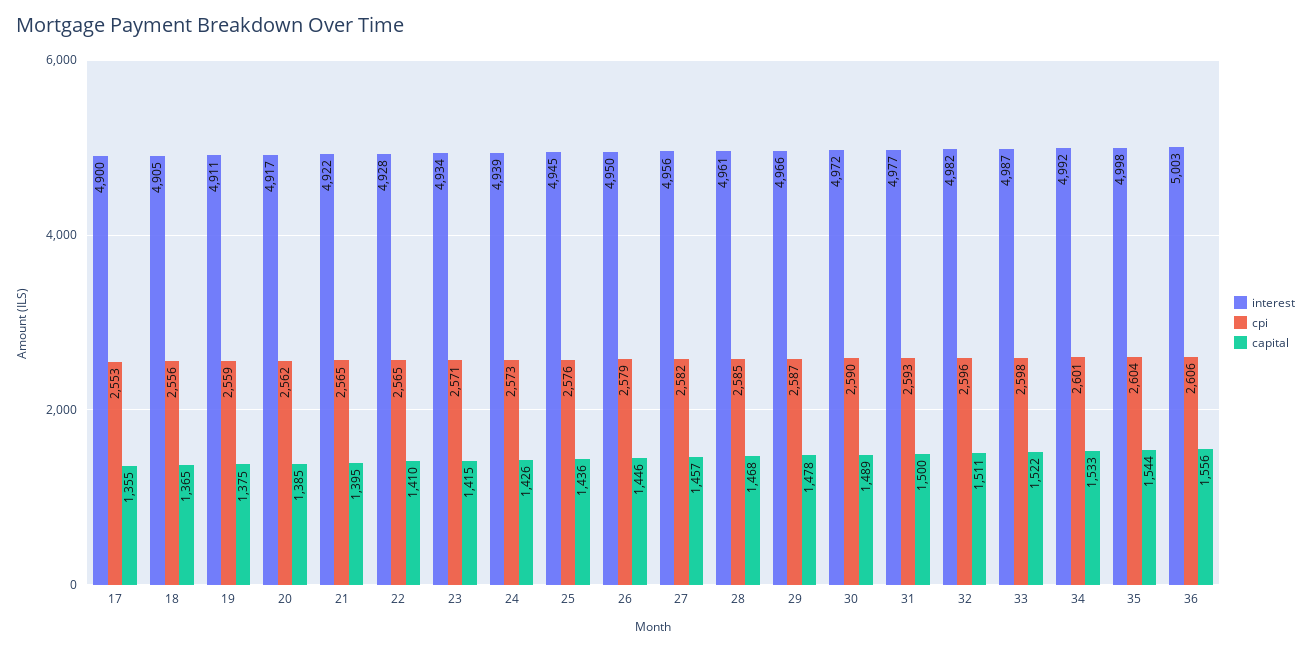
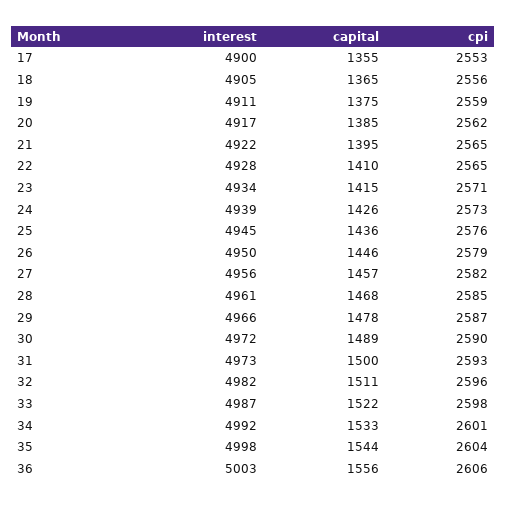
  {
    "interest": {
      "17": 4900,
      "18": 4905,
      "19": 4911,
      "20": 4917,
      "21": 4922,
      "22": 4928,
      "23": 4934,
      "24": 4939,
      "25": 4945,
      "26": 4950,
      "27": 4956,
      "28": 4961,
      "29": 4966,
      "30": 4972,
-     "31": 4977,
+     "31": 4973,
      "32": 4982,
      "33": 4987,
      "34": 4992,
      "35": 4998,
      "36": 5003
    },
    "cpi": {
      "17": 2553,
      "18": 2556,
      "19": 2559,
      "20": 2562,
      "21": 2565,
      "22": 2565,
      "23": 2571,
      "24": 2573,
      "25": 2576,
      "26": 2579,
      "27": 2582,
      "28": 2585,
      "29": 2587,
      "30": 2590,
      "31": 2593,
      "32": 2596,
      "33": 2598,
      "34": 2601,
      "35": 2604,
      "36": 2606
    },
    "capital": {
      "17": 1355,
      "18": 1365,
      "19": 1375,
      "20": 1385,
      "21": 1395,
      "22": 1410,
      "23": 1415,
      "24": 1426,
      "25": 1436,
      "26": 1446,
      "27": 1457,
      "28": 1468,
      "29": 1478,
      "30": 1489,
      "31": 1500,
      "32": 1511,
      "33": 1522,
      "34": 1533,
      "35": 1544,
      "36": 1556
    }
  }

